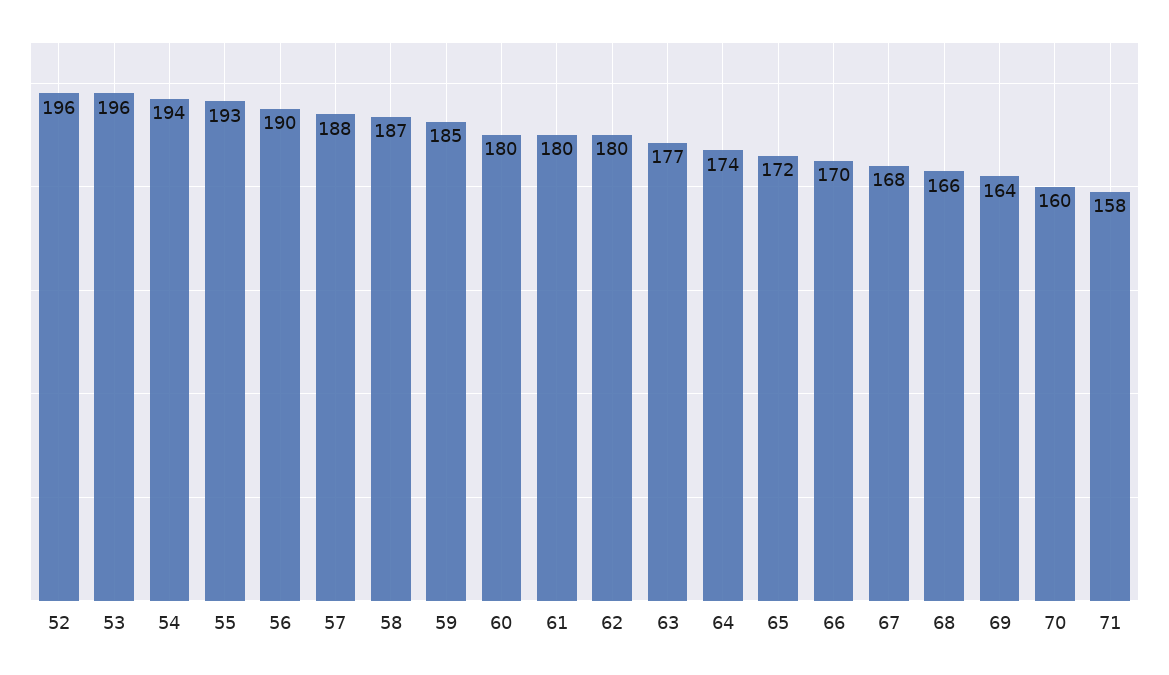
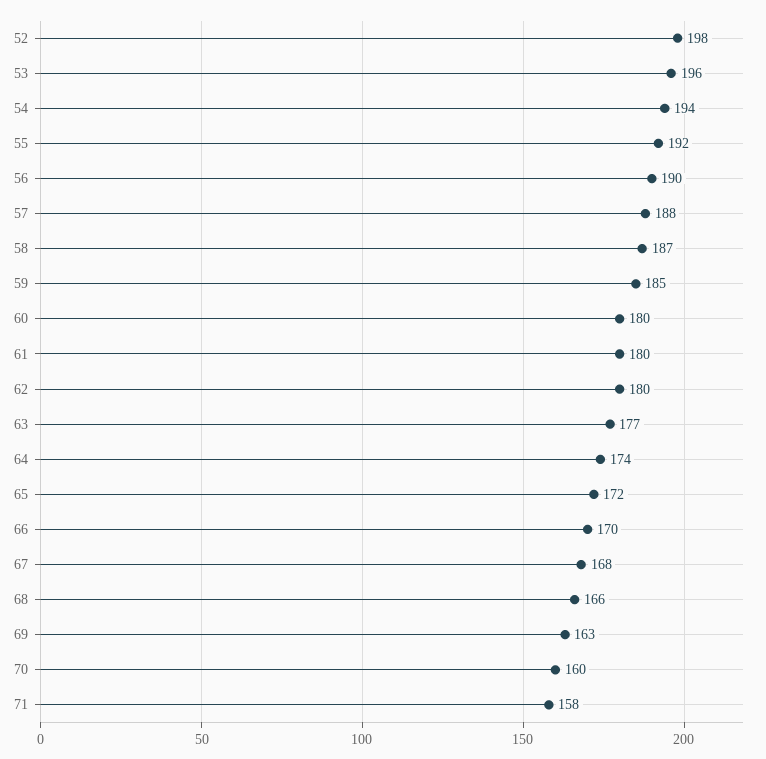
  {
-   "52": 196,
+   "52": 198,
    "53": 196,
    "54": 194,
-   "55": 193,
+   "55": 192,
    "56": 190,
    "57": 188,
    "58": 187,
    "59": 185,
    "60": 180,
    "61": 180,
    "62": 180,
    "63": 177,
    "64": 174,
    "65": 172,
    "66": 170,
    "67": 168,
    "68": 166,
-   "69": 164,
+   "69": 163,
    "70": 160,
    "71": 158
  }

